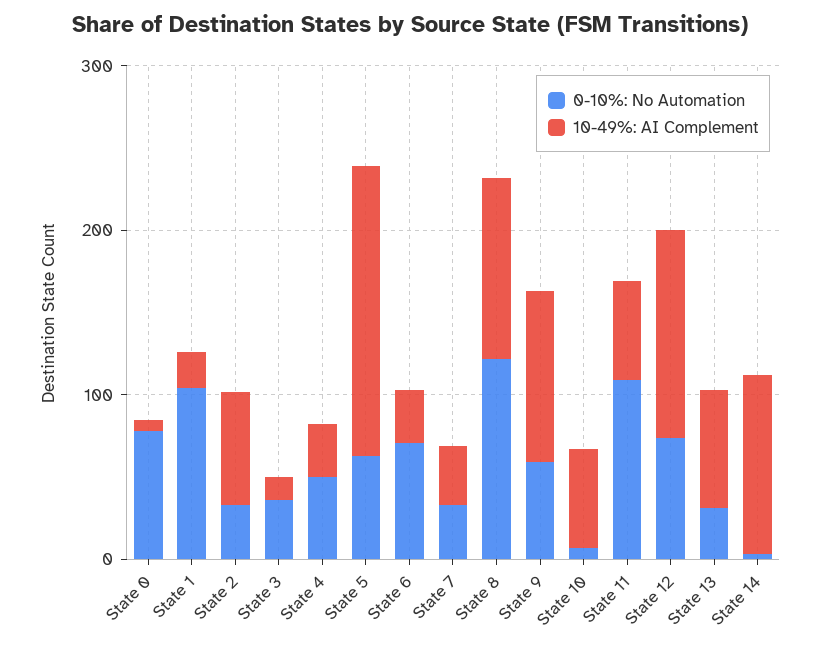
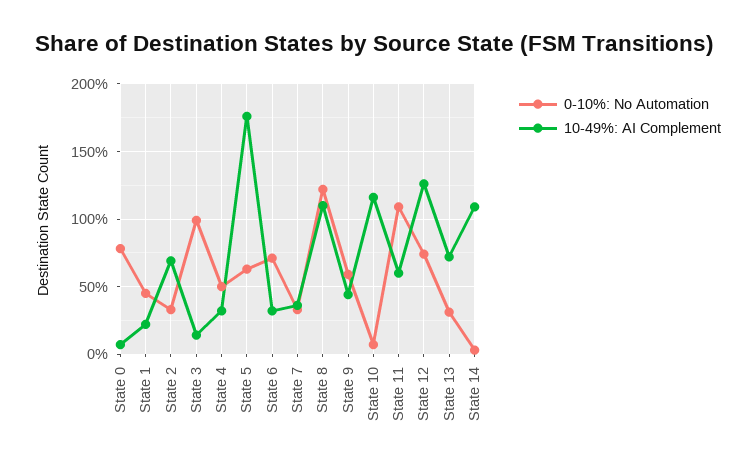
  {
    "0-10%: No Automation": {
      "State 0": 80,
-     "State 1": 100,
+     "State 1": 45,
      "State 2": 35,
-     "State 3": 40,
+     "State 3": 100,
      "State 4": 50,
      "State 5": 65,
      "State 6": 70,
      "State 7": 35,
      "State 8": 120,
      "State 9": 60,
      "State 10": 5,
      "State 11": 110,
      "State 12": 75,
      "State 13": 30,
      "State 14": 5
    },
    "10-49%: AI Complement": {
      "State 0": 5,
      "State 1": 20,
      "State 2": 70,
      "State 3": 15,
      "State 4": 30,
      "State 5": 175,
      "State 6": 30,
      "State 7": 35,
      "State 8": 110,
-     "State 9": 100,
+     "State 9": 45,
-     "State 10": 60,
+     "State 10": 115,
      "State 11": 60,
      "State 12": 125,
      "State 13": 70,
      "State 14": 110
    }
  }

